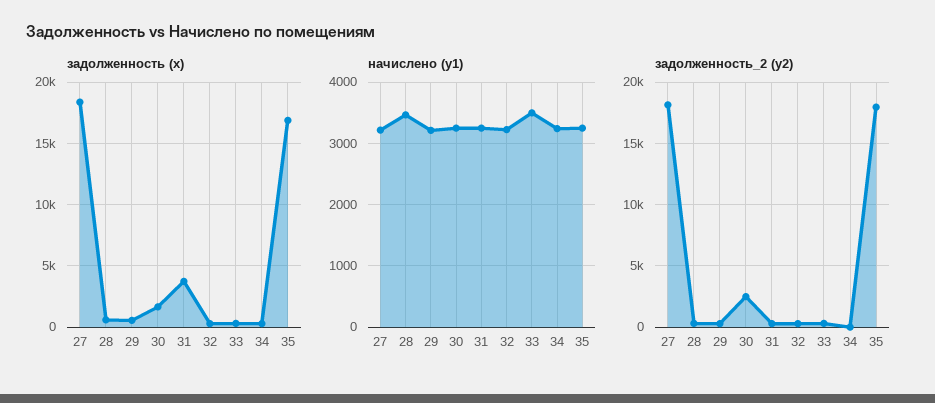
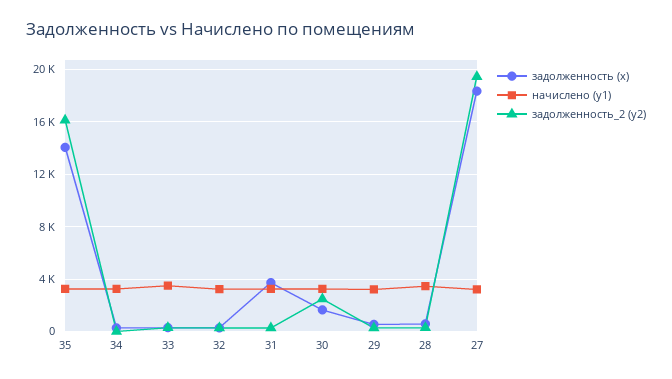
  {
    "задолженность (x)": {
      "27": 18500,
      "28": 500,
      "29": 500,
      "30": 1500,
      "31": 3500,
      "32": 500,
      "33": 500,
      "34": 500,
-     "35": 17000
+     "35": 14000
    },
    "начислено (y1)": {
      "27": 3200,
      "28": 3500,
      "29": 3200,
      "30": 3200,
      "31": 3200,
      "32": 3200,
      "33": 3500,
      "34": 3200,
      "35": 3200
    },
    "задолженность_2 (y2)": {
-     "27": 18000,
+     "27": 19500,
      "28": 500,
      "29": 500,
      "30": 2500,
      "31": 500,
      "32": 500,
      "33": 500,
      "34": 0,
-     "35": 18000
+     "35": 16000
    }
  }

